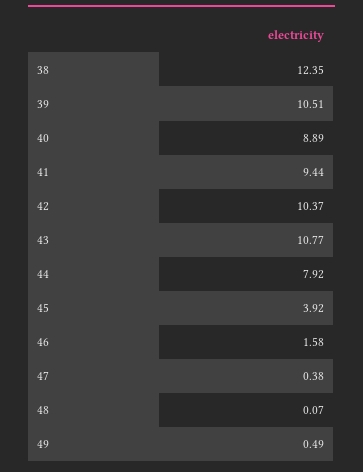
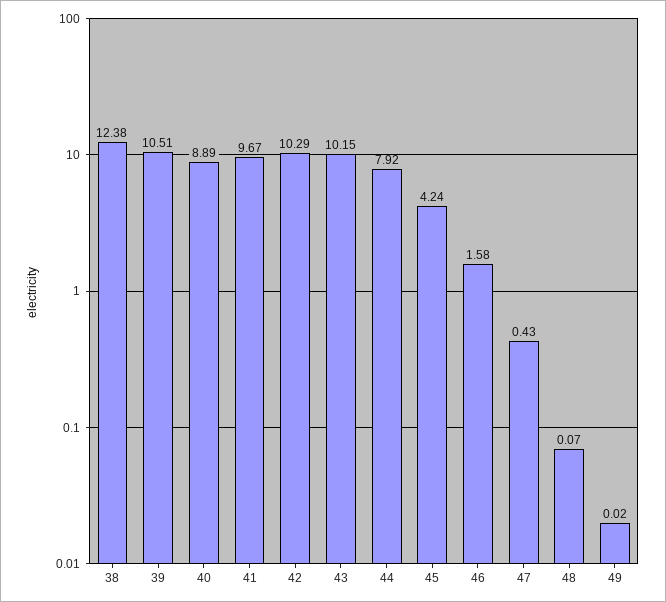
  {
-   "38": 12.35,
+   "38": 12.38,
    "39": 10.51,
    "40": 8.89,
-   "41": 9.44,
+   "41": 9.67,
-   "42": 10.37,
+   "42": 10.29,
-   "43": 10.77,
+   "43": 10.15,
    "44": 7.92,
-   "45": 3.92,
+   "45": 4.24,
    "46": 1.58,
-   "47": 0.38,
+   "47": 0.43,
    "48": 0.07,
-   "49": 0.49
+   "49": 0.02
  }

